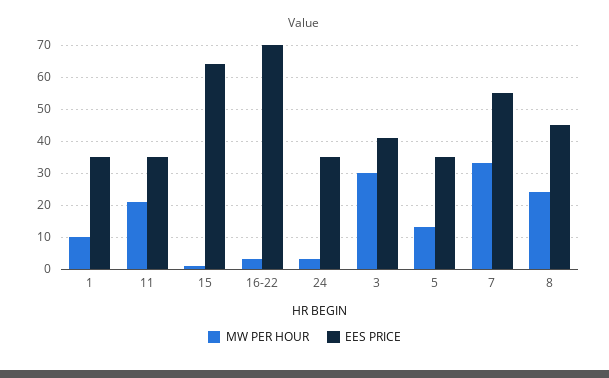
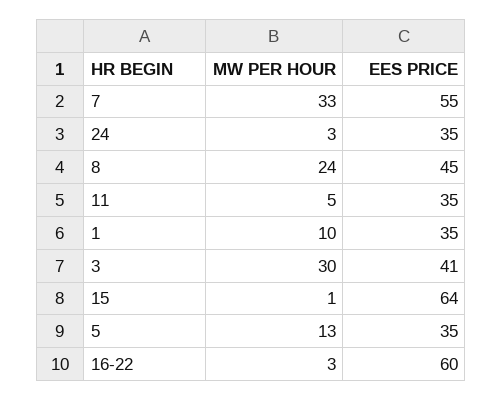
  {
    "MW PER HOUR": {
      "1": 10,
-     "11": 20,
+     "11": 5,
      "15": 1,
      "16-22": 3,
      "24": 3,
      "3": 30,
      "5": 13,
      "7": 33,
      "8": 24
    },
    "EES PRICE": {
      "1": 35,
      "11": 35,
      "15": 64,
-     "16-22": 70,
+     "16-22": 60,
      "24": 35,
      "3": 41,
      "5": 35,
      "7": 55,
      "8": 45
    }
  }

